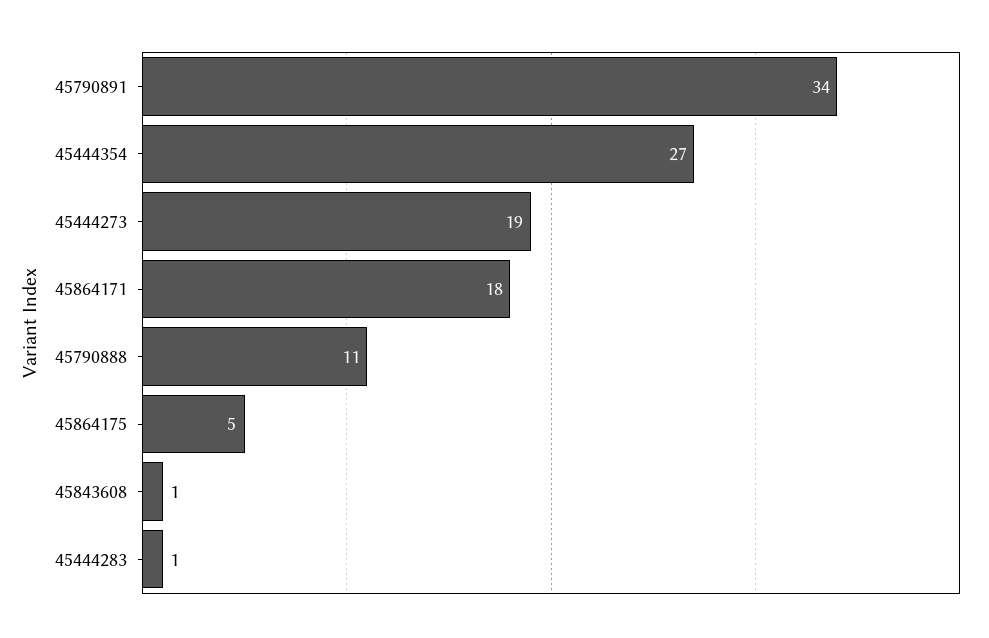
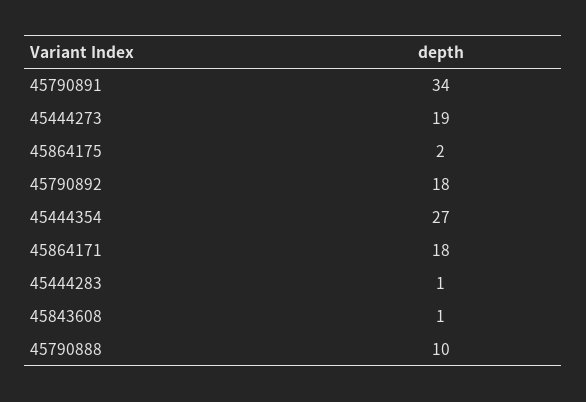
  {
    "45790891": 34,
    "45444354": 27,
    "45444273": 19,
    "45864171": 18,
-   "45790888": 11,
+   "45790888": 10,
-   "45864175": 5,
+   "45864175": 2,
    "45843608": 1,
-   "45444283": 1
+   "45444283": 1,
+   "45790892": 18
  }

